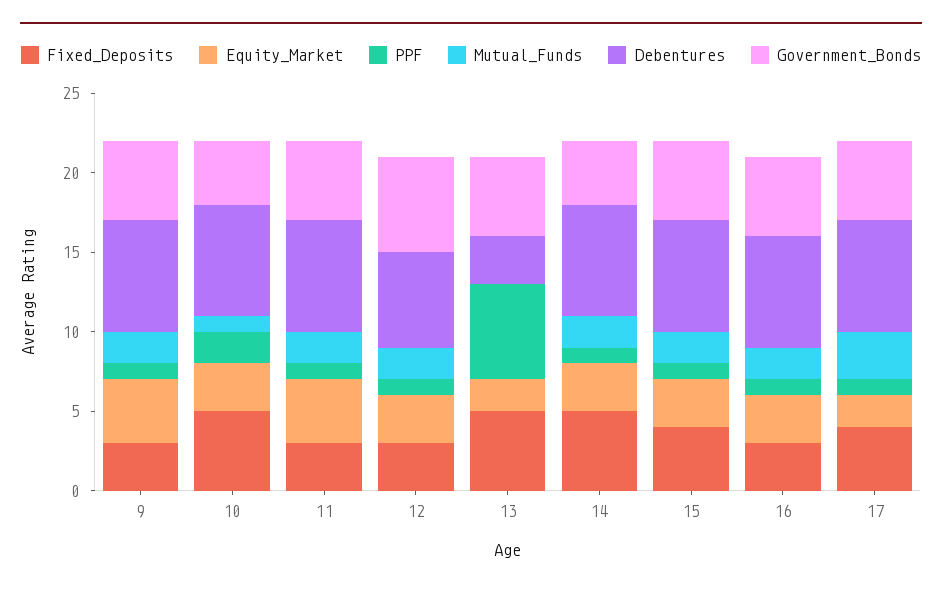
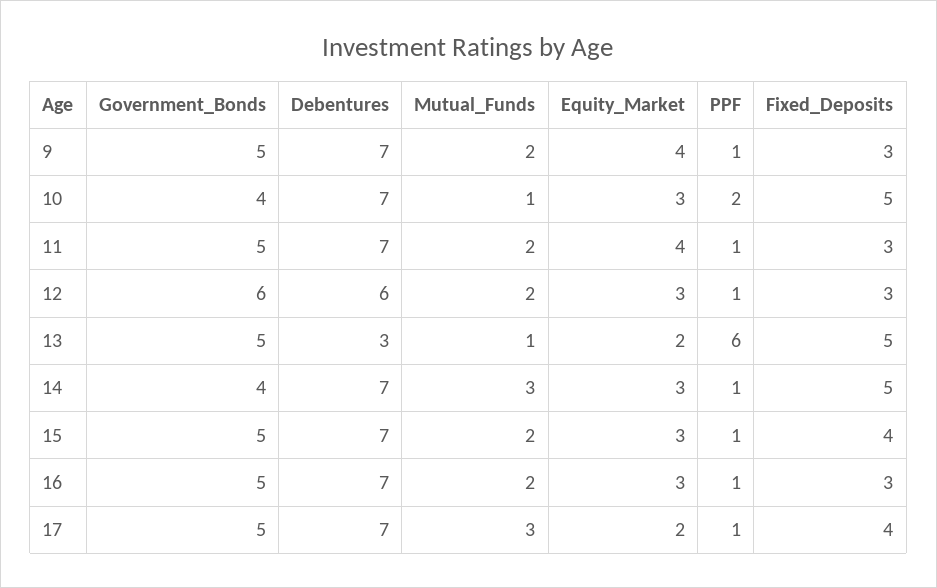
  {
    "Fixed_Deposits": {
      "9": 3,
      "10": 5,
      "11": 3,
      "12": 3,
      "13": 5,
      "14": 5,
      "15": 4,
      "16": 3,
      "17": 4
    },
    "Equity_Market": {
      "9": 4,
      "10": 3,
      "11": 4,
      "12": 3,
      "13": 2,
      "14": 3,
      "15": 3,
      "16": 3,
      "17": 2
    },
    "PPF": {
      "9": 1,
      "10": 2,
      "11": 1,
      "12": 1,
      "13": 6,
      "14": 1,
      "15": 1,
      "16": 1,
      "17": 1
    },
    "Mutual_Funds": {
      "9": 2,
      "10": 1,
      "11": 2,
      "12": 2,
-     "13": 0,
+     "13": 1,
-     "14": 2,
+     "14": 3,
      "15": 2,
      "16": 2,
      "17": 3
    },
    "Debentures": {
      "9": 7,
      "10": 7,
      "11": 7,
      "12": 6,
      "13": 3,
      "14": 7,
      "15": 7,
      "16": 7,
      "17": 7
    },
    "Government_Bonds": {
      "9": 5,
      "10": 4,
      "11": 5,
      "12": 6,
      "13": 5,
      "14": 4,
      "15": 5,
      "16": 5,
      "17": 5
    }
  }

